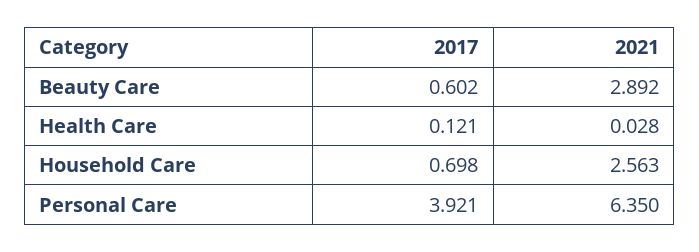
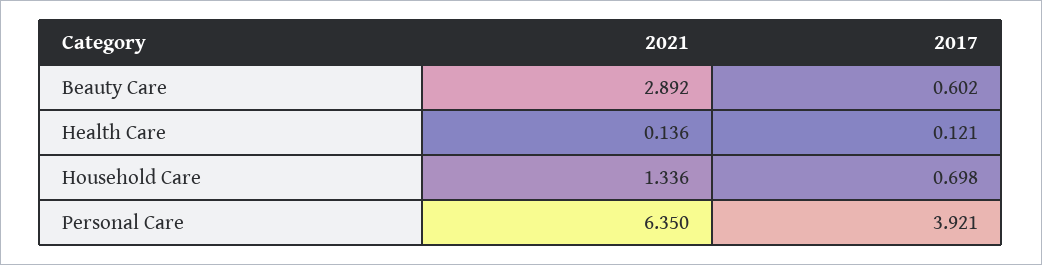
  {
    "2017": {
      "Beauty Care": 0.602,
      "Health Care": 0.121,
      "Household Care": 0.698,
      "Personal Care": 3.921
    },
    "2021": {
      "Beauty Care": 2.892,
-     "Health Care": 0.028,
+     "Health Care": 0.136,
-     "Household Care": 2.563,
+     "Household Care": 1.336,
      "Personal Care": 6.35
    }
  }

